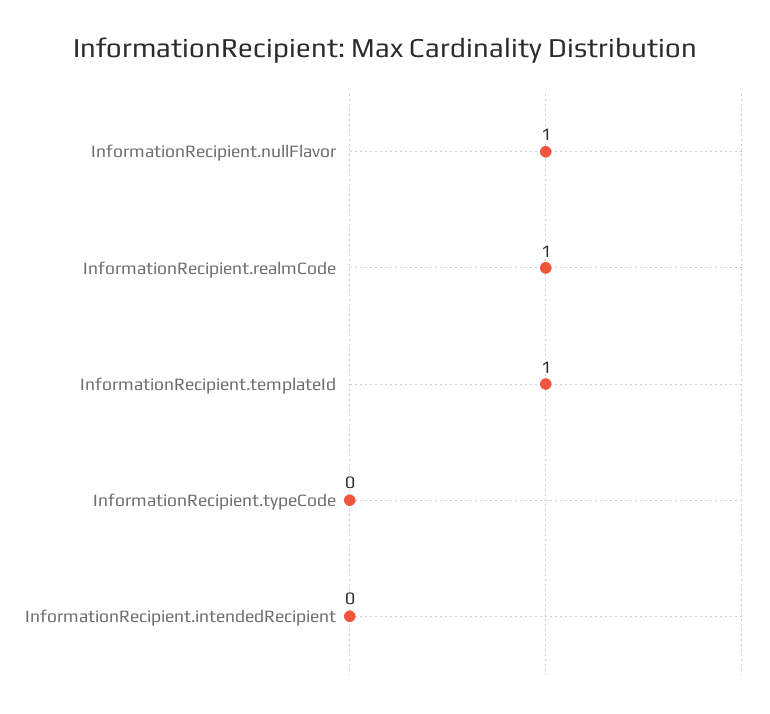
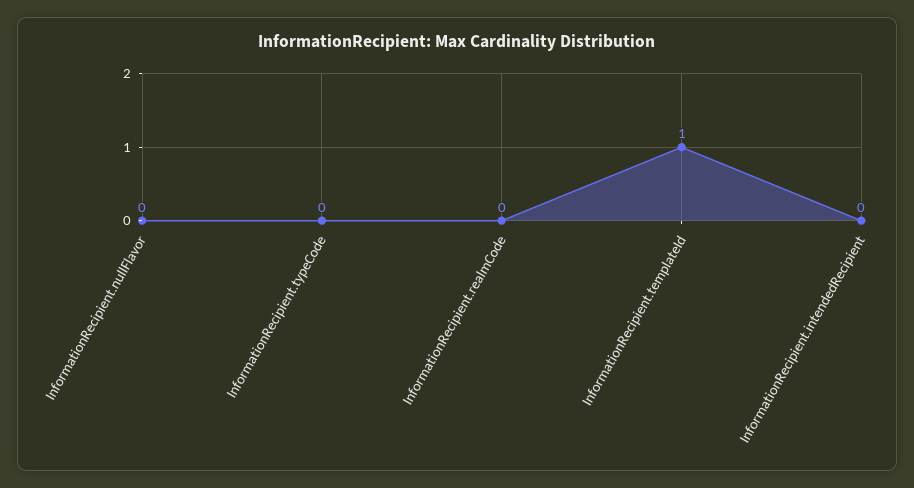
  {
-   "InformationRecipient.nullFlavor": 1,
+   "InformationRecipient.nullFlavor": 0,
-   "InformationRecipient.realmCode": 1,
+   "InformationRecipient.realmCode": 0,
    "InformationRecipient.templateId": 1,
    "InformationRecipient.typeCode": 0,
    "InformationRecipient.intendedRecipient": 0
  }

